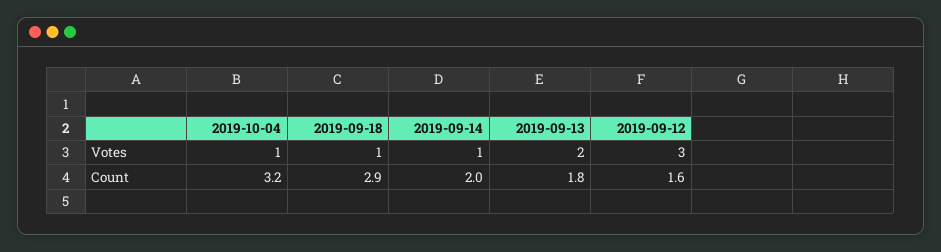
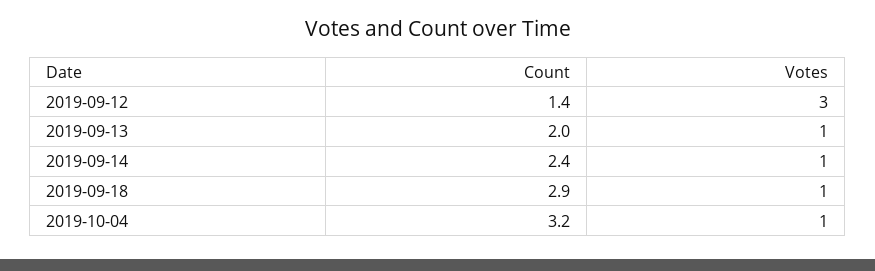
  {
    "2019-10-04": {
      "Votes": 1,
      "Count": 3.2
    },
    "2019-09-18": {
      "Votes": 1,
      "Count": 2.9
    },
    "2019-09-14": {
      "Votes": 1,
-     "Count": 2
+     "Count": 2.4
    },
    "2019-09-13": {
-     "Votes": 2,
+     "Votes": 1,
-     "Count": 1.8
+     "Count": 2
    },
    "2019-09-12": {
      "Votes": 3,
-     "Count": 1.6
+     "Count": 1.4
    }
  }

